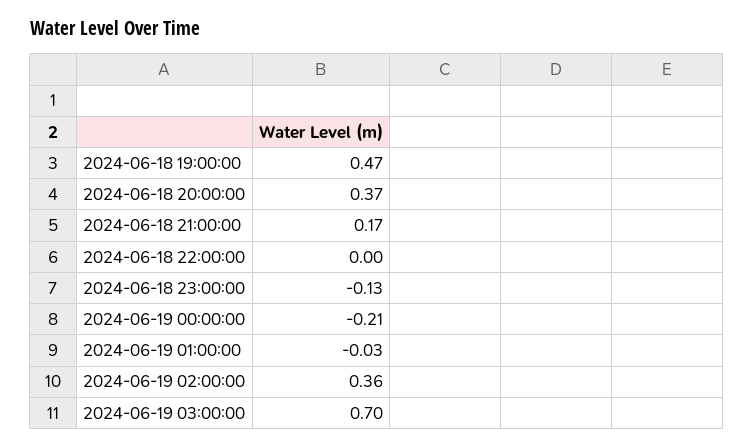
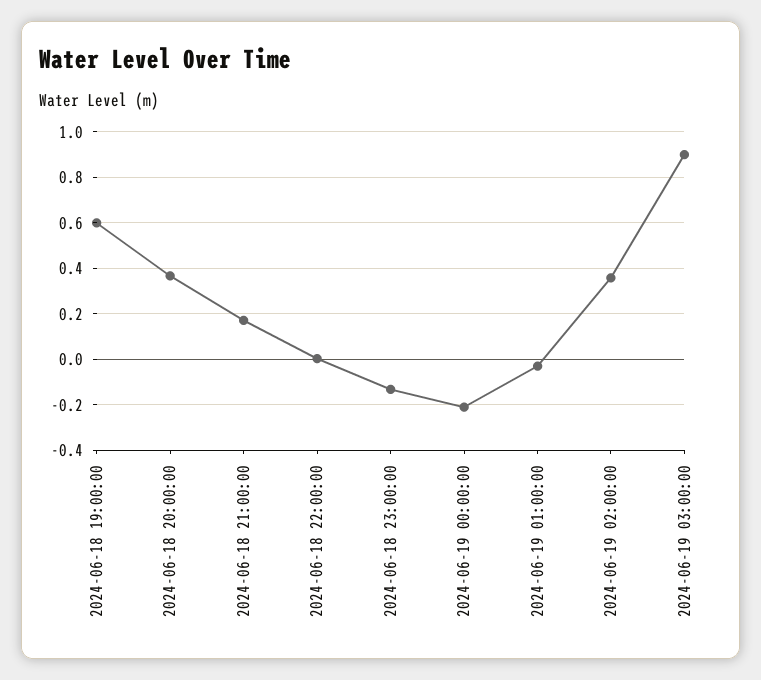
  {
-   "2024-06-18 19:00:00": 0.47,
+   "2024-06-18 19:00:00": 0.6,
    "2024-06-18 20:00:00": 0.37,
    "2024-06-18 21:00:00": 0.17,
    "2024-06-18 22:00:00": 0,
    "2024-06-18 23:00:00": -0.13,
    "2024-06-19 00:00:00": -0.21,
    "2024-06-19 01:00:00": -0.03,
    "2024-06-19 02:00:00": 0.36,
-   "2024-06-19 03:00:00": 0.7
+   "2024-06-19 03:00:00": 0.9
  }

